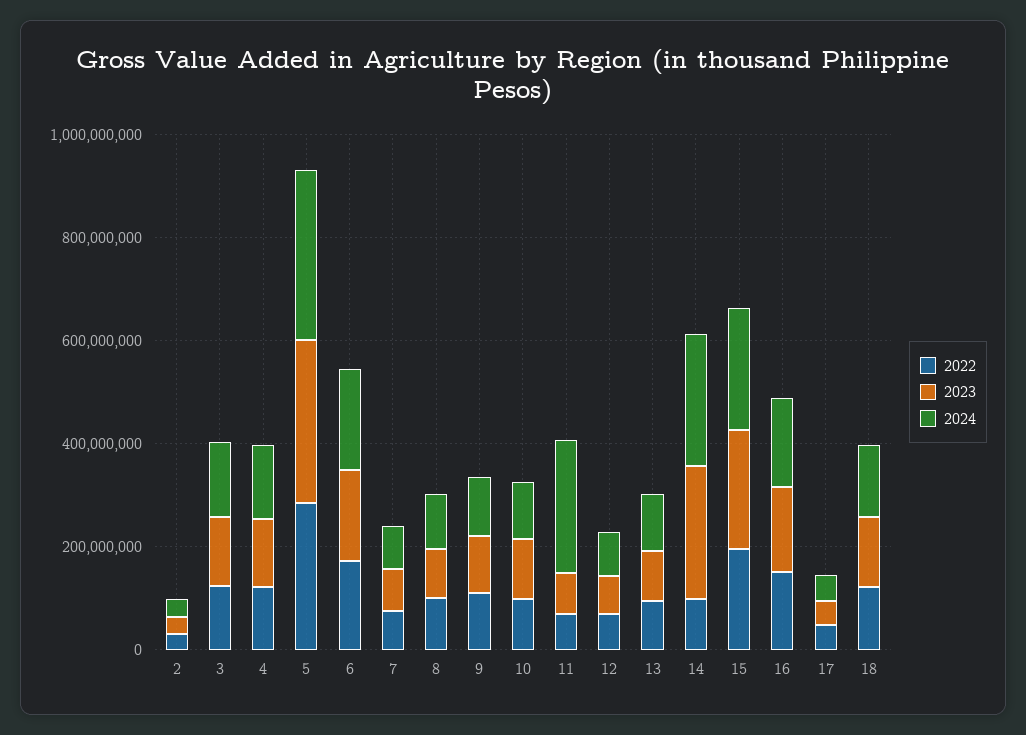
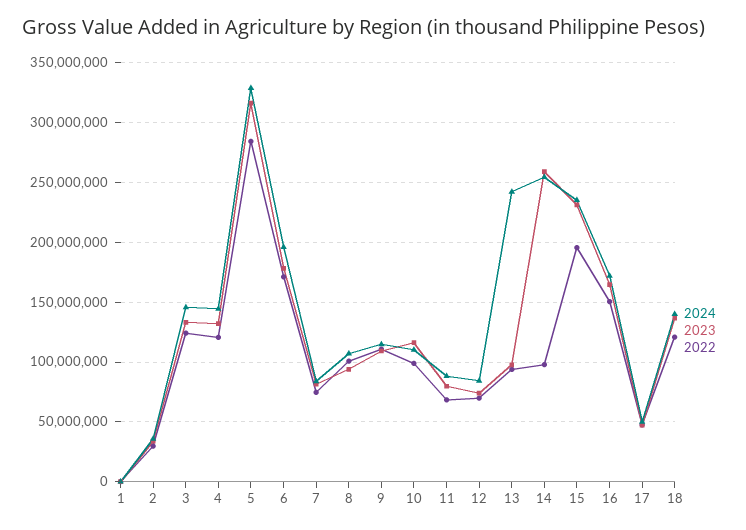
  {
    "2022": {
      "2": 30000000,
      "3": 120000000,
      "4": 120000000,
      "5": 280000000,
      "6": 170000000,
      "7": 70000000,
      "8": 100000000,
      "9": 110000000,
      "10": 100000000,
      "11": 70000000,
      "12": 70000000,
      "13": 90000000,
      "14": 100000000,
      "15": 200000000,
      "16": 150000000,
      "17": 50000000,
-     "18": 120000000
+     "18": 120000000,
+     "1": 0
    },
    "2023": {
      "2": 30000000,
      "3": 130000000,
      "4": 130000000,
      "5": 320000000,
      "6": 180000000,
      "7": 80000000,
      "8": 90000000,
      "9": 110000000,
      "10": 120000000,
      "11": 80000000,
      "12": 70000000,
      "13": 100000000,
      "14": 260000000,
      "15": 230000000,
      "16": 160000000,
      "17": 50000000,
-     "18": 140000000
+     "18": 140000000,
+     "1": 0
    },
    "2024": {
      "2": 40000000,
      "3": 150000000,
      "4": 140000000,
      "5": 330000000,
      "6": 200000000,
      "7": 80000000,
      "8": 110000000,
      "9": 110000000,
      "10": 110000000,
-     "11": 250000000,
+     "11": 90000000,
      "12": 80000000,
-     "13": 100000000,
+     "13": 240000000,
      "14": 250000000,
      "15": 240000000,
      "16": 170000000,
      "17": 50000000,
-     "18": 140000000
+     "18": 140000000,
+     "1": 0
    }
  }

